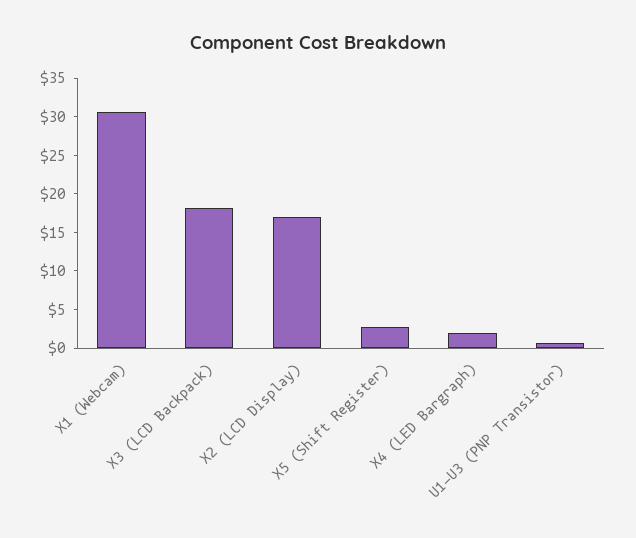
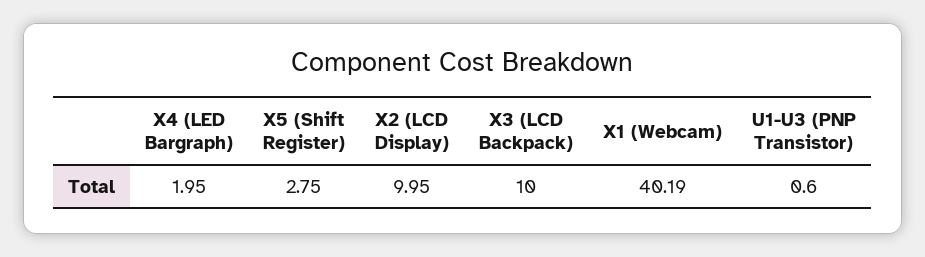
  {
-   "X1 (Webcam)": 30,
+   "X1 (Webcam)": 40.19,
-   "X3 (LCD Backpack)": 17.5,
+   "X3 (LCD Backpack)": 10,
-   "X2 (LCD Display)": 17.5,
+   "X2 (LCD Display)": 9.95,
    "X5 (Shift Register)": 2.75,
    "X4 (LED Bargraph)": 1.95,
    "U1-U3 (PNP Transistor)": 0.6
  }

